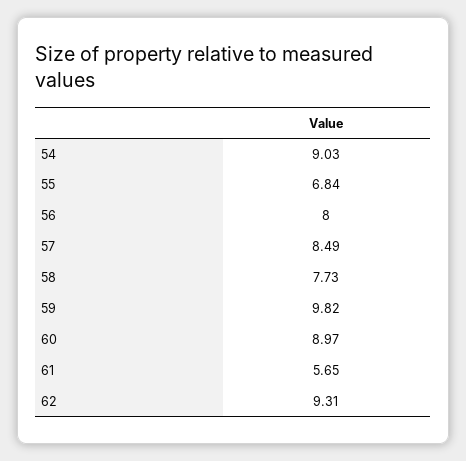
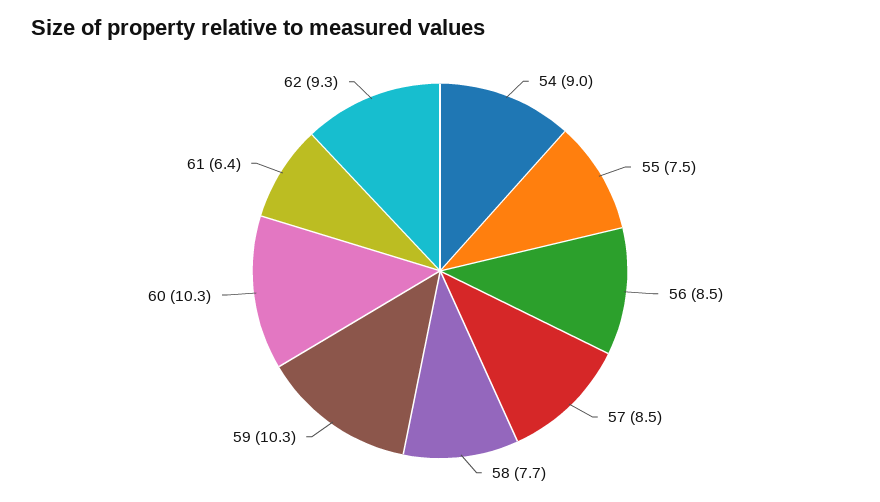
  {
    "54": 9.03,
-   "55": 6.84,
+   "55": 7.5,
-   "56": 8,
+   "56": 8.5,
    "57": 8.49,
    "58": 7.73,
-   "59": 9.82,
+   "59": 10.3,
-   "60": 8.97,
+   "60": 10.3,
-   "61": 5.65,
+   "61": 6.4,
    "62": 9.31
  }

